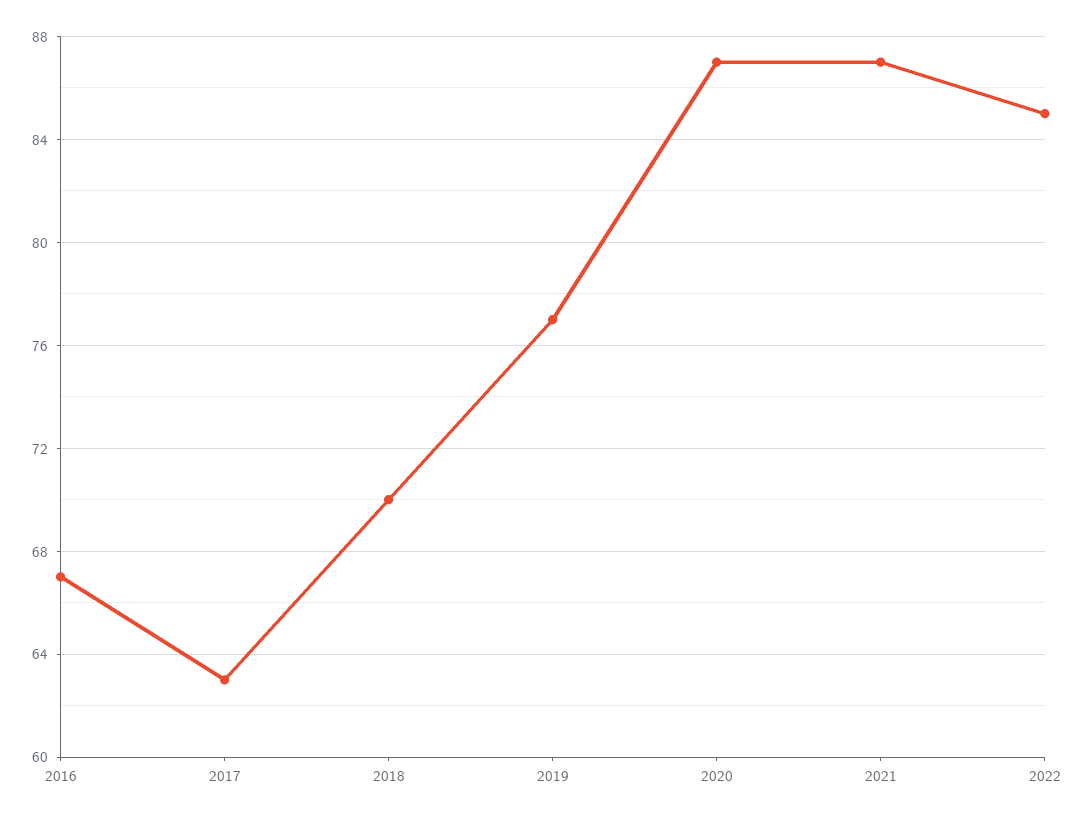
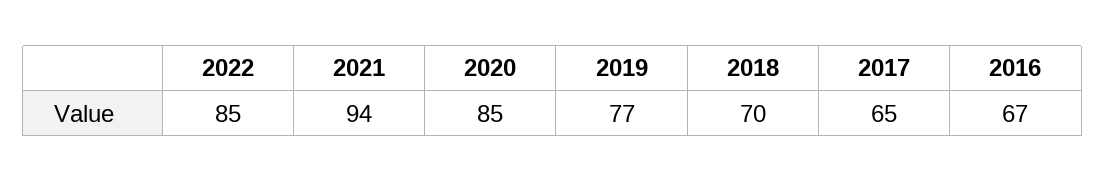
  {
    "2016": 67,
-   "2017": 63,
+   "2017": 65,
    "2018": 70,
    "2019": 77,
-   "2020": 87,
+   "2020": 85,
-   "2021": 87,
+   "2021": 94,
    "2022": 85
  }

